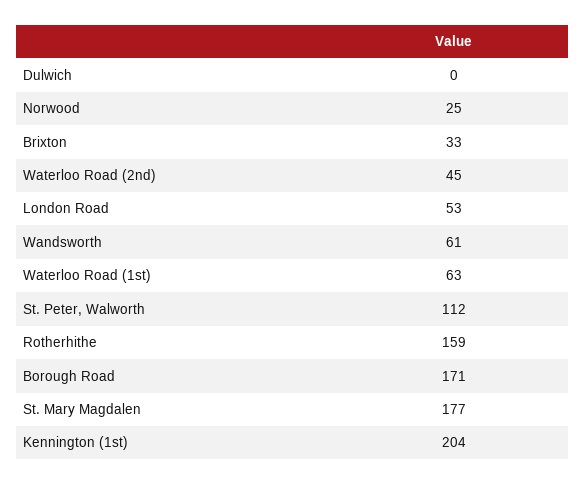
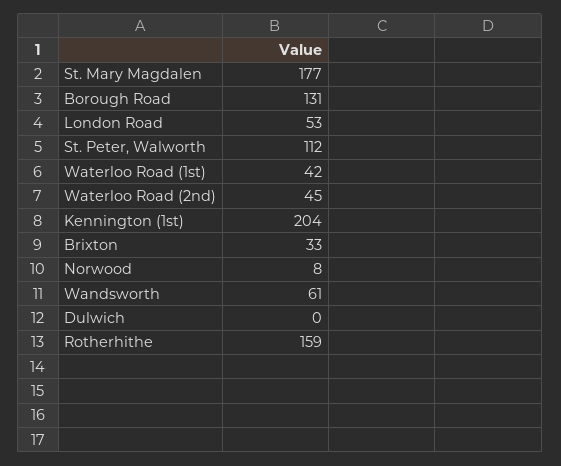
  {
    "Dulwich": 0,
-   "Norwood": 25,
+   "Norwood": 8,
    "Brixton": 33,
    "Waterloo Road (2nd)": 45,
    "London Road": 53,
    "Wandsworth": 61,
-   "Waterloo Road (1st)": 63,
+   "Waterloo Road (1st)": 42,
    "St. Peter, Walworth": 112,
    "Rotherhithe": 159,
-   "Borough Road": 171,
+   "Borough Road": 131,
    "St. Mary Magdalen": 177,
    "Kennington (1st)": 204
  }

